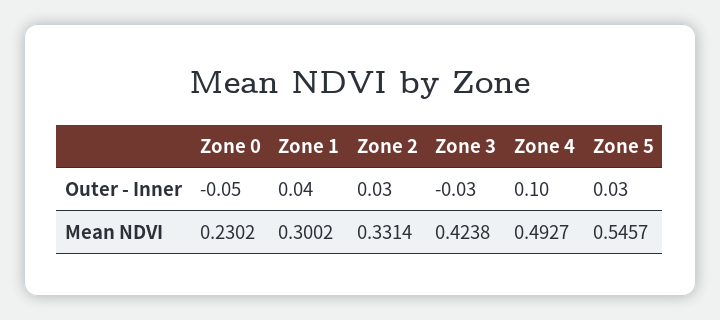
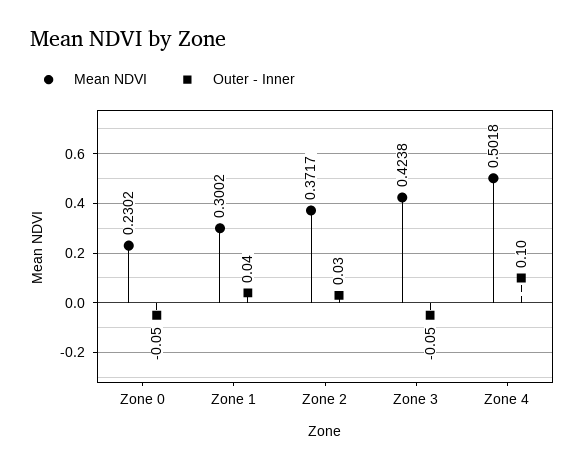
  {
    "Outer - Inner": {
      "Zone 0": -0.05,
      "Zone 1": 0.04,
      "Zone 2": 0.03,
-     "Zone 3": -0.03,
+     "Zone 3": -0.05,
-     "Zone 4": 0.1,
+     "Zone 4": 0.1
-     "Zone 5": 0.03
    },
    "Mean NDVI": {
      "Zone 0": 0.2302,
      "Zone 1": 0.3002,
-     "Zone 2": 0.3314,
+     "Zone 2": 0.3717,
      "Zone 3": 0.4238,
-     "Zone 4": 0.4927,
+     "Zone 4": 0.5018
-     "Zone 5": 0.5457
    }
  }

